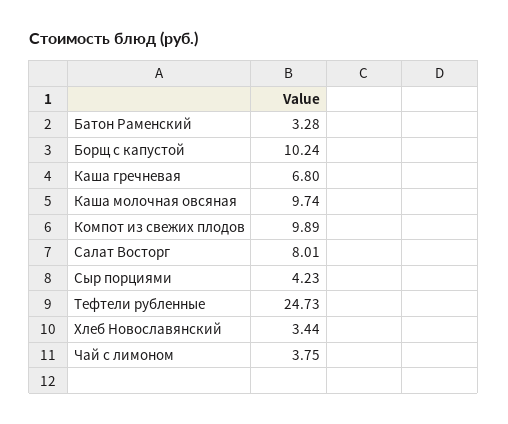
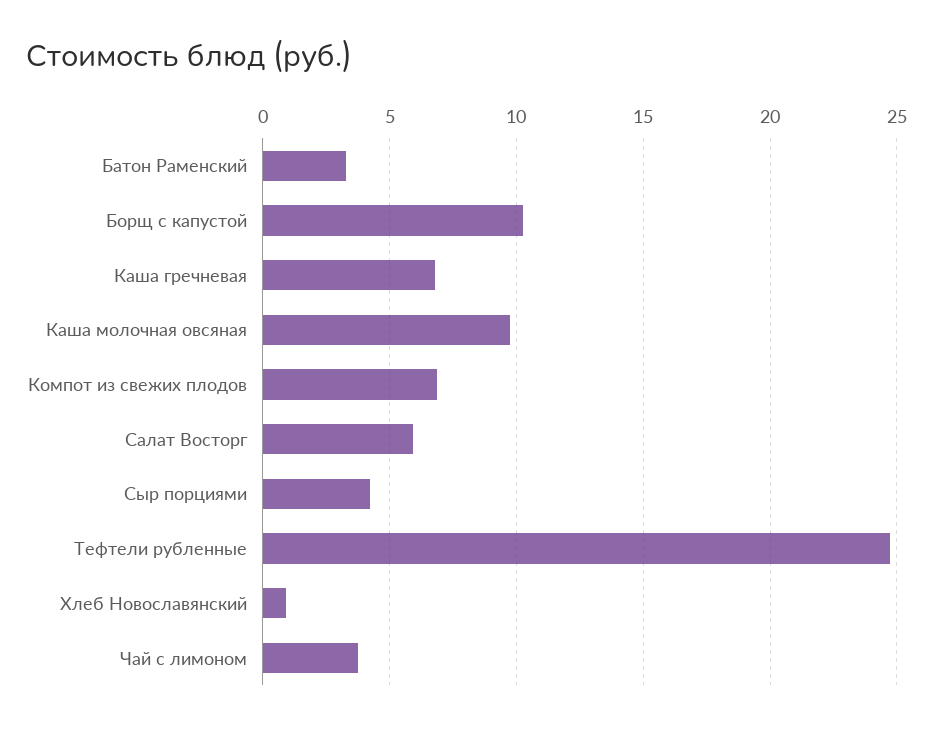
  {
    "Батон Раменский": 3.28,
    "Борщ с капустой": 10.24,
    "Каша гречневая": 6.8,
    "Каша молочная овсяная": 9.74,
-   "Компот из свежих плодов": 9.89,
+   "Компот из свежих плодов": 7,
-   "Салат Восторг": 8.01,
+   "Салат Восторг": 6,
    "Сыр порциями": 4.23,
    "Тефтели рубленные": 24.73,
-   "Хлеб Новославянский": 3.44,
+   "Хлеб Новославянский": 1,
    "Чай с лимоном": 3.75
  }

